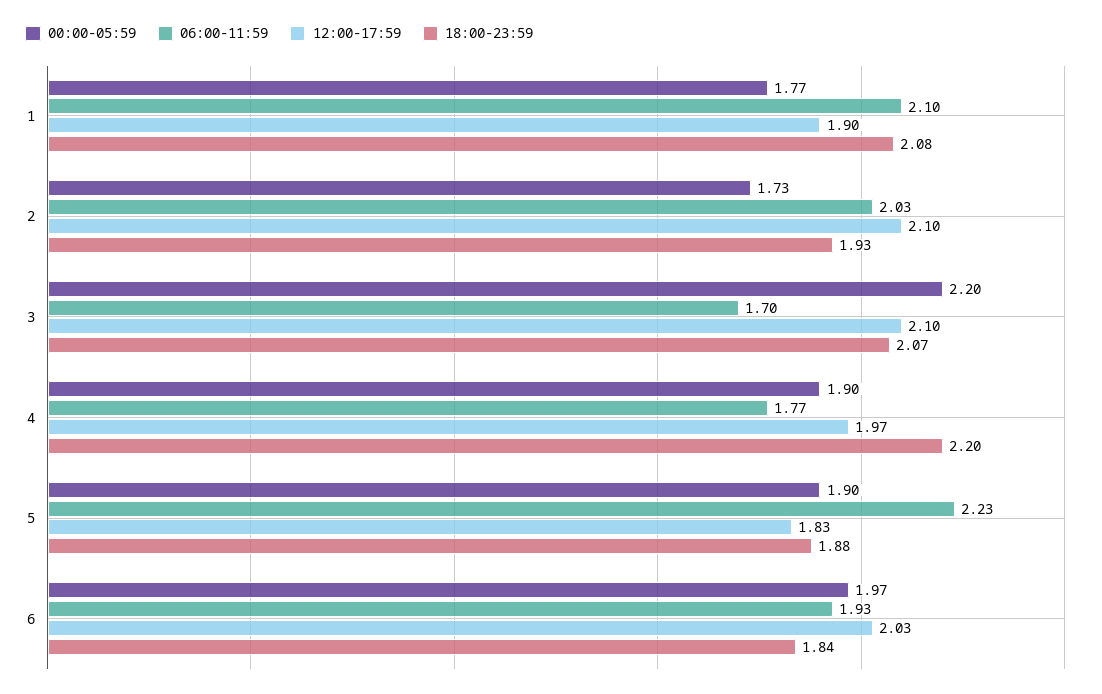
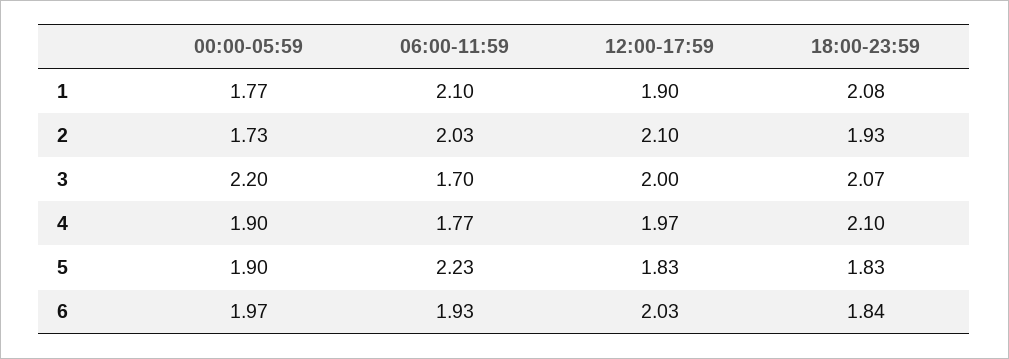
  {
    "00:00-05:59": {
      "1": 1.77,
      "2": 1.73,
      "3": 2.2,
      "4": 1.9,
      "5": 1.9,
      "6": 1.97
    },
    "06:00-11:59": {
      "1": 2.1,
      "2": 2.03,
      "3": 1.7,
      "4": 1.77,
      "5": 2.23,
      "6": 1.93
    },
    "12:00-17:59": {
      "1": 1.9,
      "2": 2.1,
-     "3": 2.1,
+     "3": 2,
      "4": 1.97,
      "5": 1.83,
      "6": 2.03
    },
    "18:00-23:59": {
      "1": 2.08,
      "2": 1.93,
      "3": 2.07,
-     "4": 2.2,
+     "4": 2.1,
-     "5": 1.88,
+     "5": 1.83,
      "6": 1.84
    }
  }

